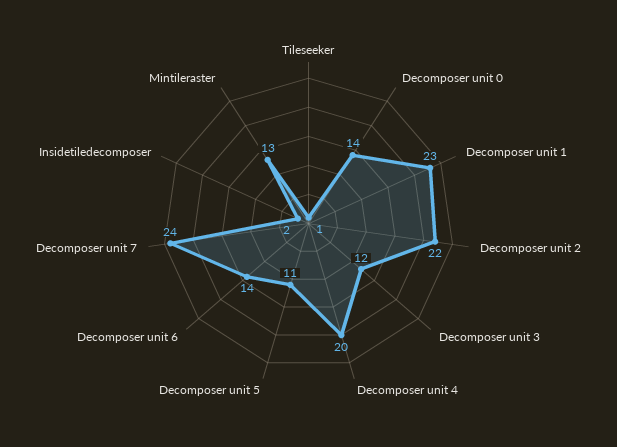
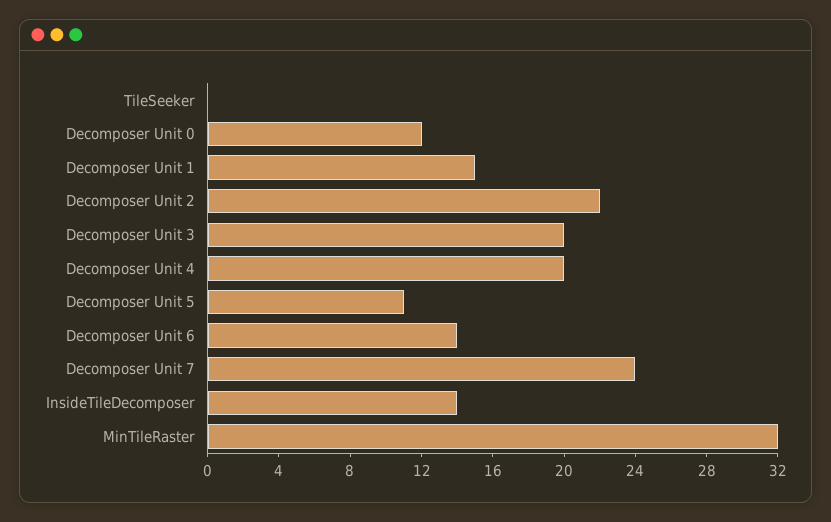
  {
-   "Tileseeker": 1,
+   "Tileseeker": 0,
-   "Decomposer unit 0": 14,
+   "Decomposer unit 0": 12,
-   "Decomposer unit 1": 23,
+   "Decomposer unit 1": 15,
    "Decomposer unit 2": 22,
-   "Decomposer unit 3": 12,
+   "Decomposer unit 3": 20,
    "Decomposer unit 4": 20,
    "Decomposer unit 5": 11,
    "Decomposer unit 6": 14,
    "Decomposer unit 7": 24,
-   "Insidetiledecomposer": 2,
+   "Insidetiledecomposer": 14,
-   "Mintileraster": 13
+   "Mintileraster": 32
  }

